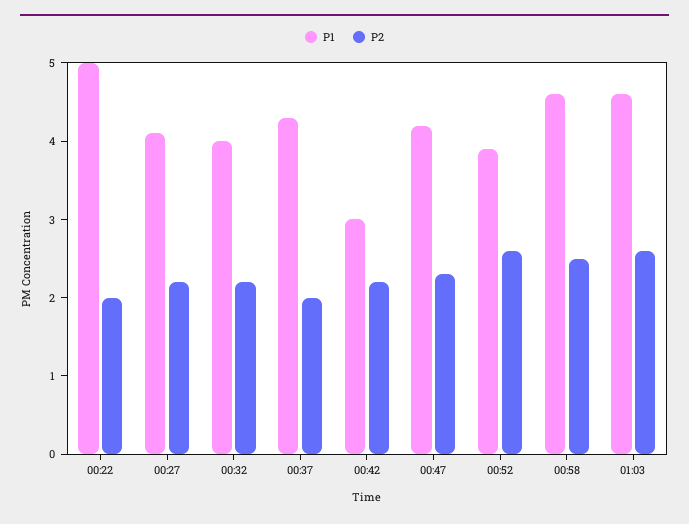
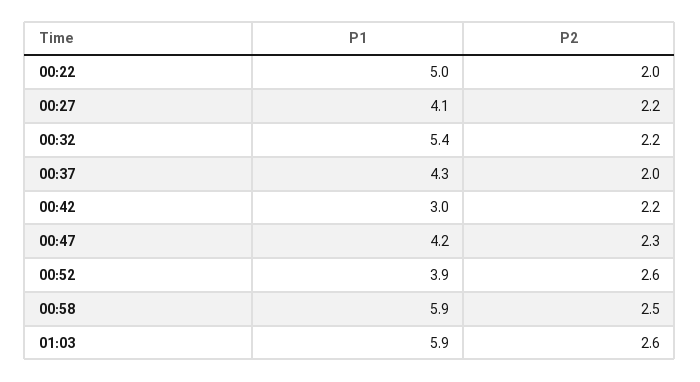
  {
    "P1": {
      "00:22": 5,
      "00:27": 4.1,
-     "00:32": 4,
+     "00:32": 5.4,
      "00:37": 4.3,
      "00:42": 3,
      "00:47": 4.2,
      "00:52": 3.9,
-     "00:58": 4.5,
+     "00:58": 5.9,
-     "01:03": 4.5
+     "01:03": 5.9
    },
    "P2": {
      "00:22": 2,
      "00:27": 2.2,
      "00:32": 2.2,
      "00:37": 2,
      "00:42": 2.2,
      "00:47": 2.3,
      "00:52": 2.6,
      "00:58": 2.5,
      "01:03": 2.6
    }
  }

